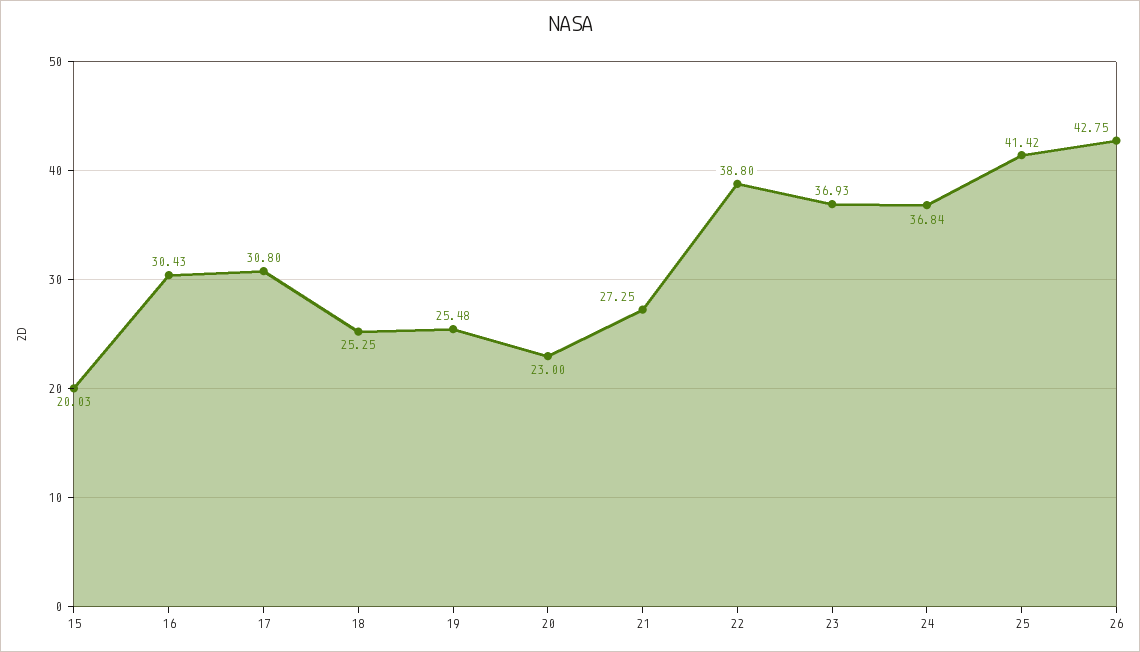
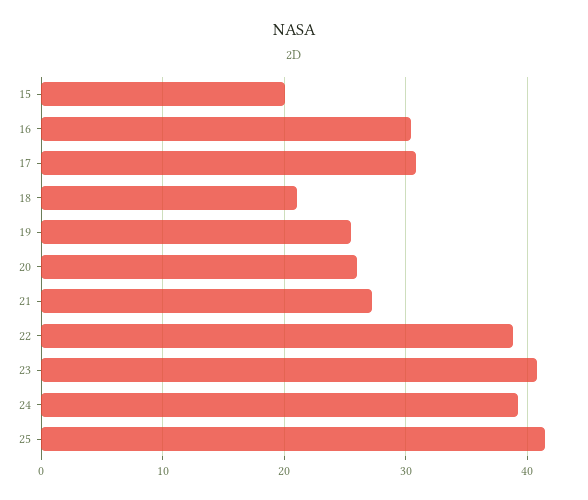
  {
    "15": 20.03,
    "16": 30.43,
    "17": 30.8,
-   "18": 25.25,
+   "18": 21,
    "19": 25.48,
-   "20": 23,
+   "20": 26,
    "21": 27.25,
    "22": 38.8,
-   "23": 36.93,
+   "23": 41,
-   "24": 36.84,
+   "24": 39,
-   "25": 41.42,
+   "25": 41.42
-   "26": 42.75
  }

